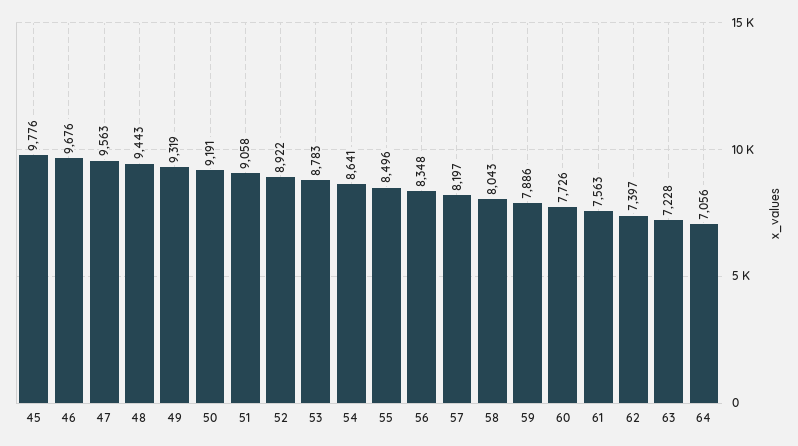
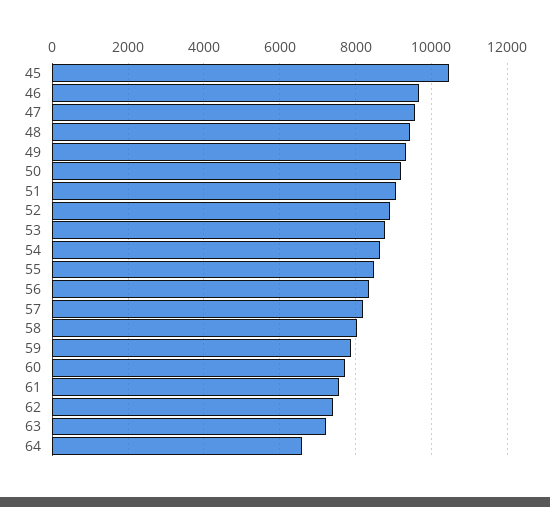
  {
-   "45": 9776,
+   "45": 10400,
    "46": 9676,
    "47": 9563,
    "48": 9443,
    "49": 9319,
    "50": 9191,
    "51": 9058,
    "52": 8922,
    "53": 8783,
    "54": 8641,
    "55": 8496,
    "56": 8348,
    "57": 8197,
    "58": 8043,
    "59": 7886,
    "60": 7726,
    "61": 7563,
    "62": 7397,
    "63": 7228,
-   "64": 7056
+   "64": 6600
  }

